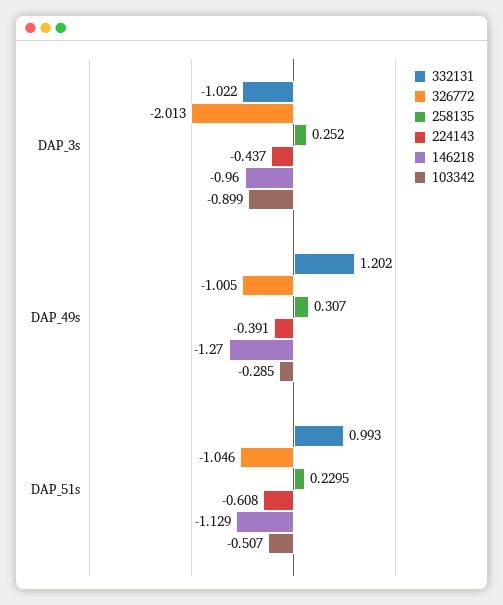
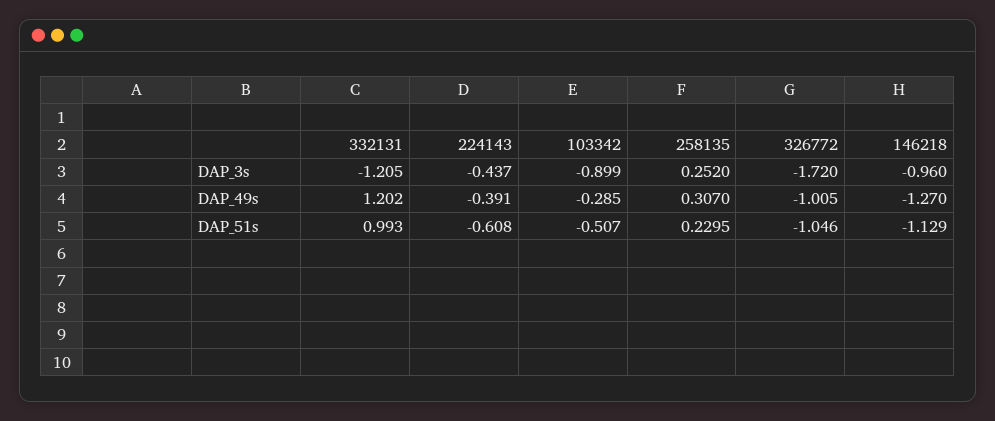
  {
    "332131": {
-     "DAP_3s": -1.022,
+     "DAP_3s": -1.205,
      "DAP_49s": 1.202,
      "DAP_51s": 0.993
    },
    "326772": {
-     "DAP_3s": -2.013,
+     "DAP_3s": -1.72,
      "DAP_49s": -1.005,
      "DAP_51s": -1.046
    },
    "258135": {
      "DAP_3s": 0.252,
      "DAP_49s": 0.307,
      "DAP_51s": 0.2295
    },
    "224143": {
      "DAP_3s": -0.437,
      "DAP_49s": -0.391,
      "DAP_51s": -0.608
    },
    "146218": {
      "DAP_3s": -0.96,
      "DAP_49s": -1.27,
      "DAP_51s": -1.129
    },
    "103342": {
      "DAP_3s": -0.899,
      "DAP_49s": -0.285,
      "DAP_51s": -0.507
    }
  }

